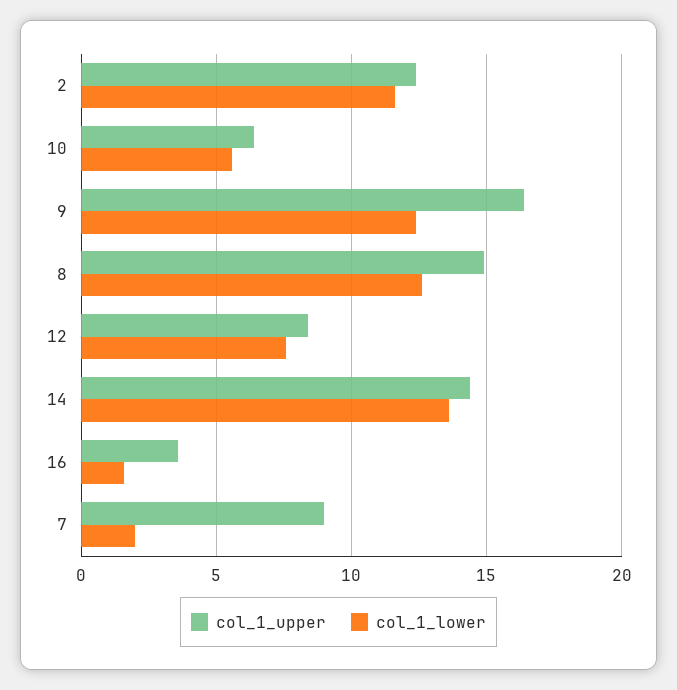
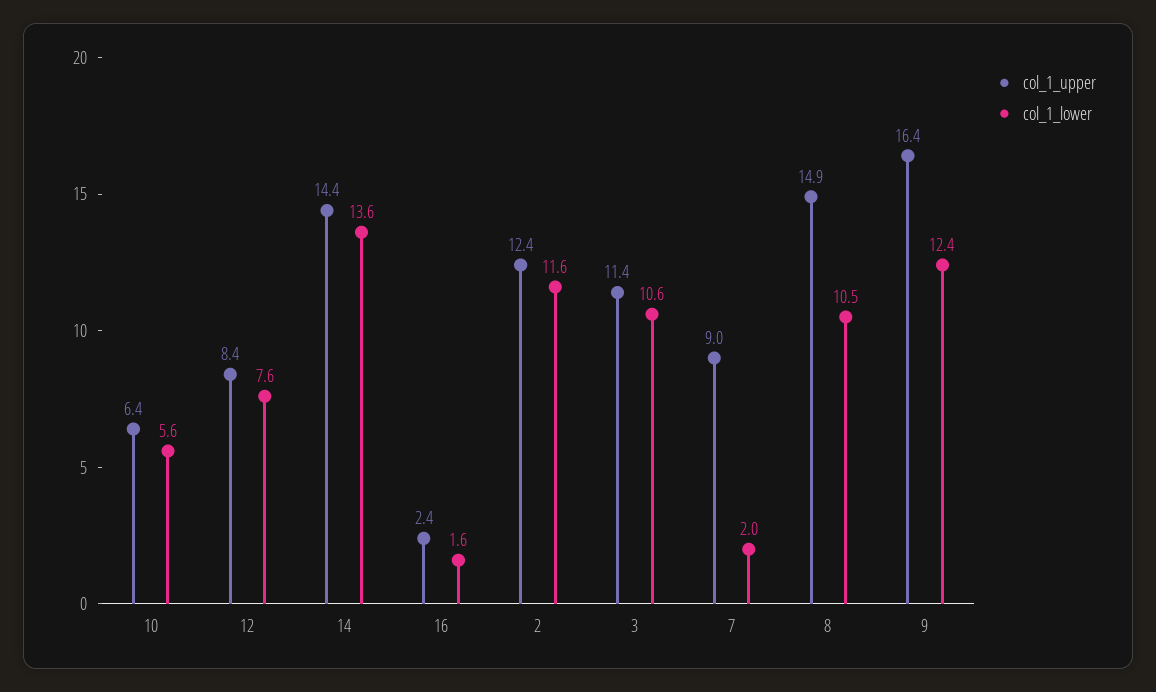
  {
    "col_1_upper": {
      "2": 12.4,
      "10": 6.4,
      "9": 16.4,
      "8": 14.9,
      "12": 8.4,
      "14": 14.4,
-     "16": 3.5,
+     "16": 2.4,
-     "7": 9
+     "7": 9,
+     "3": 11.4
    },
    "col_1_lower": {
      "2": 11.6,
      "10": 5.6,
      "9": 12.4,
-     "8": 12.5,
+     "8": 10.5,
      "12": 7.6,
      "14": 13.6,
      "16": 1.6,
-     "7": 2
+     "7": 2,
+     "3": 10.6
    }
  }

